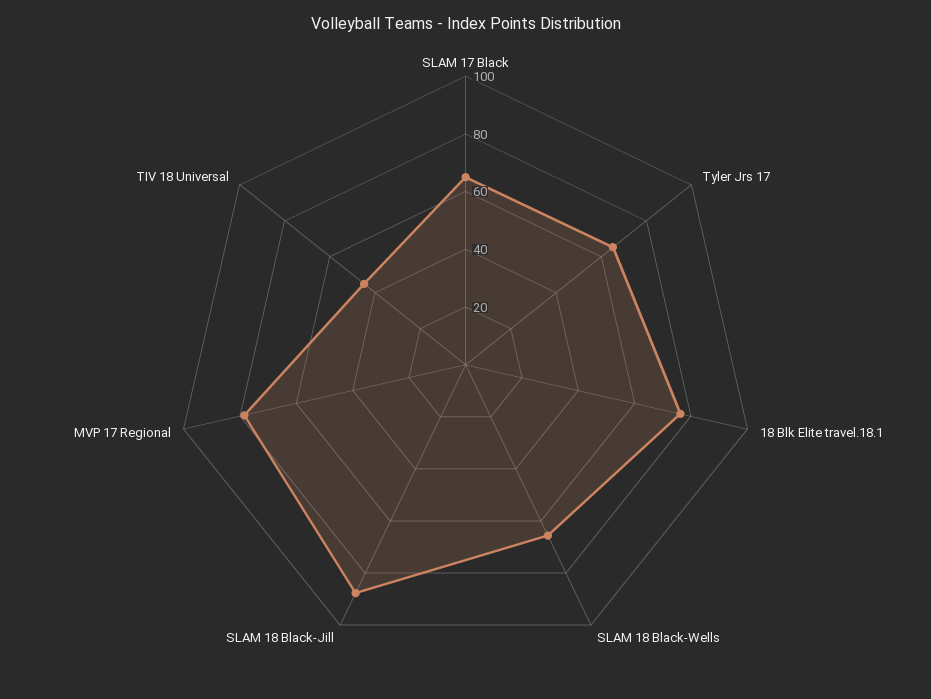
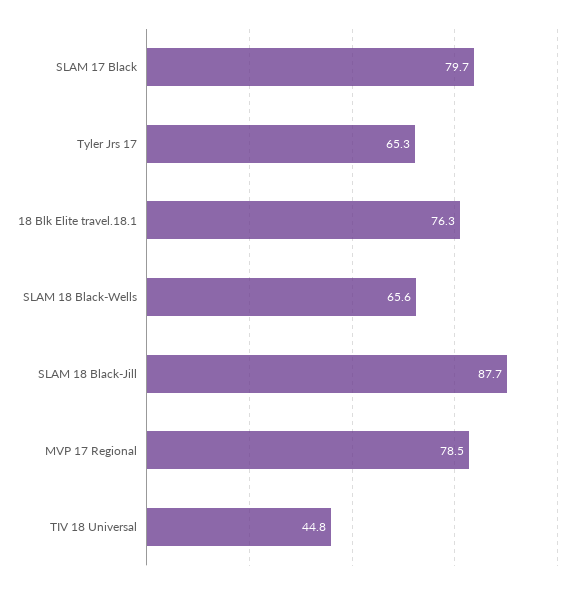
  {
-   "SLAM 17 Black": 65,
+   "SLAM 17 Black": 79.7,
    "Tyler Jrs 17": 65.3,
    "18 Blk Elite travel.18.1": 76.3,
    "SLAM 18 Black-Wells": 65.6,
    "SLAM 18 Black-Jill": 87.7,
    "MVP 17 Regional": 78.5,
    "TIV 18 Universal": 44.8
  }

